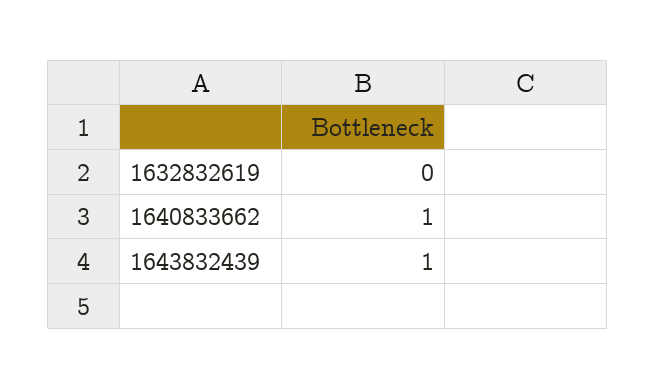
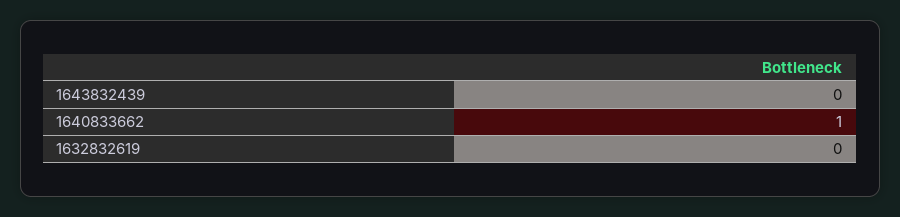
  {
    "1632832619": 0,
    "1640833662": 1,
-   "1643832439": 1
+   "1643832439": 0
  }

